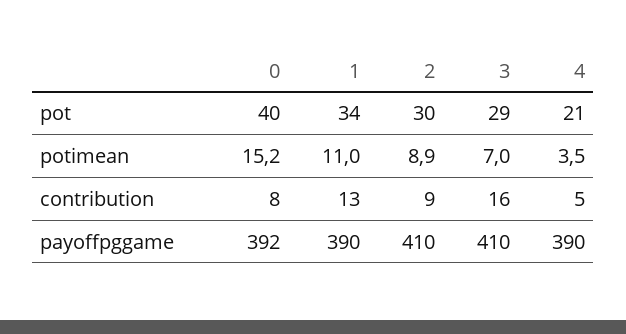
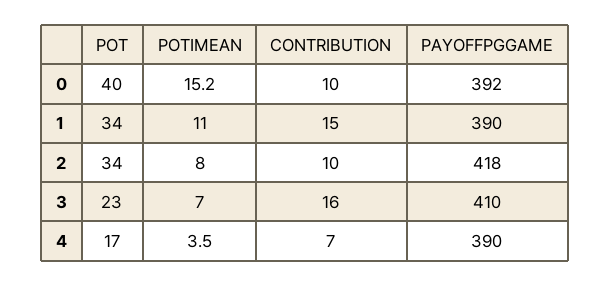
  {
    "0": {
      "pot": 40,
      "potimean": 15.2,
-     "contribution": 8,
+     "contribution": 10,
      "payoffpggame": 392
    },
    "1": {
      "pot": 34,
      "potimean": 11,
-     "contribution": 13,
+     "contribution": 15,
      "payoffpggame": 390
    },
    "2": {
-     "pot": 30,
+     "pot": 34,
-     "potimean": 8.9,
+     "potimean": 8,
-     "contribution": 9,
+     "contribution": 10,
-     "payoffpggame": 410
+     "payoffpggame": 418
    },
    "3": {
-     "pot": 29,
+     "pot": 23,
      "potimean": 7,
      "contribution": 16,
      "payoffpggame": 410
    },
    "4": {
-     "pot": 21,
+     "pot": 17,
      "potimean": 3.5,
-     "contribution": 5,
+     "contribution": 7,
      "payoffpggame": 390
    }
  }

